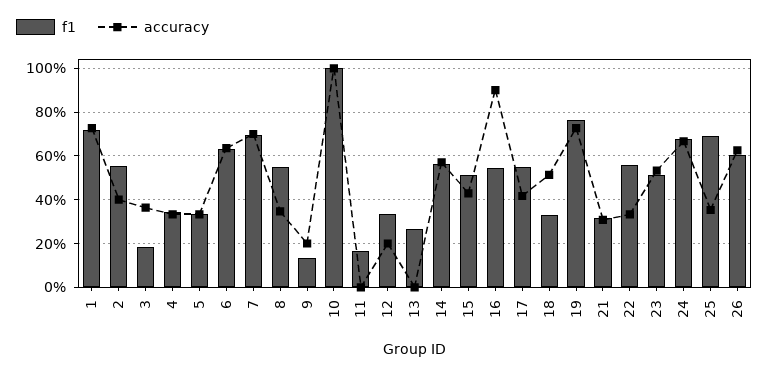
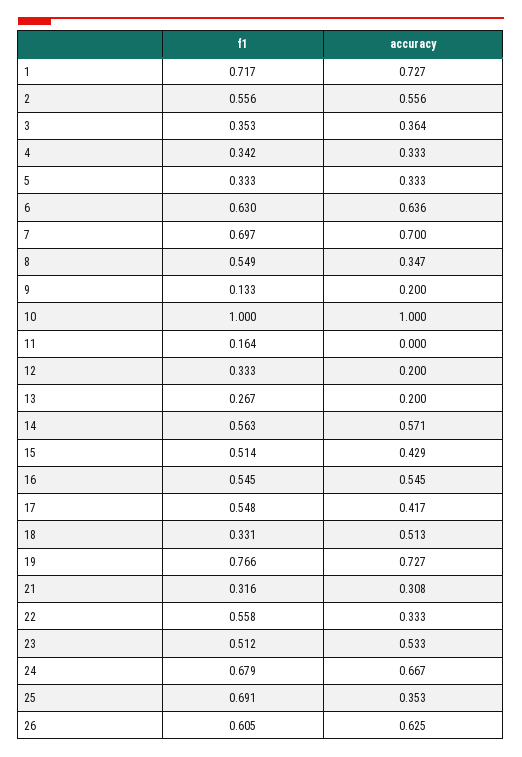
  {
    "f1": {
      "1": 0.717,
      "2": 0.556,
-     "3": 0.2,
+     "3": 0.353,
      "4": 0.342,
      "5": 0.333,
      "6": 0.63,
      "7": 0.697,
      "8": 0.549,
      "9": 0.133,
      "10": 1,
      "11": 0.164,
      "12": 0.333,
      "13": 0.267,
      "14": 0.563,
      "15": 0.514,
      "16": 0.545,
      "17": 0.548,
      "18": 0.331,
      "19": 0.766,
      "21": 0.316,
      "22": 0.558,
      "23": 0.512,
      "24": 0.679,
      "25": 0.691,
      "26": 0.605
    },
    "accuracy": {
      "1": 0.727,
-     "2": 0.4,
+     "2": 0.556,
      "3": 0.364,
      "4": 0.333,
      "5": 0.333,
      "6": 0.636,
      "7": 0.7,
      "8": 0.347,
      "9": 0.2,
      "10": 1,
      "11": 0,
      "12": 0.2,
-     "13": 0,
+     "13": 0.2,
      "14": 0.571,
      "15": 0.429,
-     "16": 0.9,
+     "16": 0.545,
      "17": 0.417,
      "18": 0.513,
      "19": 0.727,
      "21": 0.308,
      "22": 0.333,
      "23": 0.533,
      "24": 0.667,
      "25": 0.353,
      "26": 0.625
    }
  }

